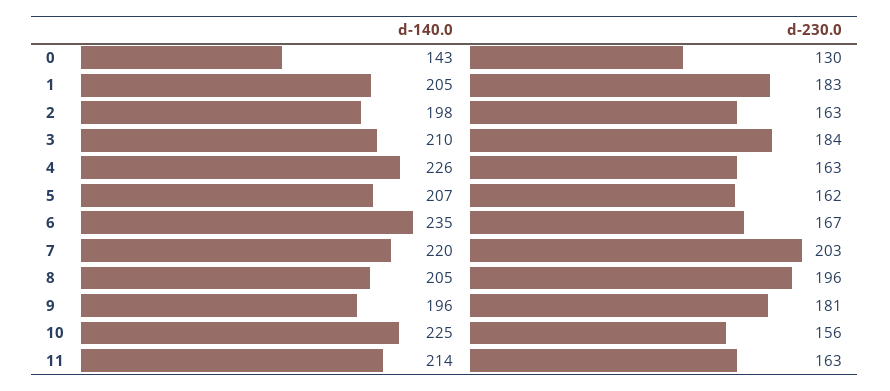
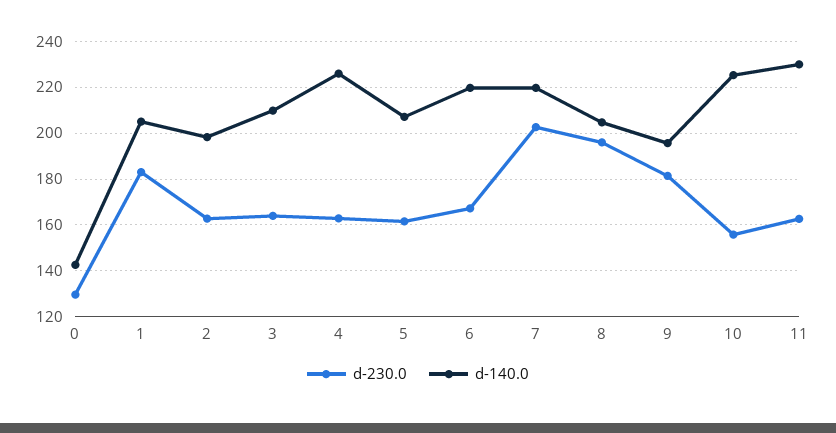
  {
    "d-140.0": {
      "0": 143,
      "1": 205,
      "2": 198,
      "3": 210,
      "4": 226,
      "5": 207,
-     "6": 235,
+     "6": 220,
      "7": 220,
      "8": 205,
      "9": 196,
      "10": 225,
-     "11": 214
+     "11": 230
    },
    "d-230.0": {
      "0": 130,
      "1": 183,
      "2": 163,
-     "3": 184,
+     "3": 165,
      "4": 163,
      "5": 162,
      "6": 167,
      "7": 203,
      "8": 196,
      "9": 181,
      "10": 156,
      "11": 163
    }
  }

